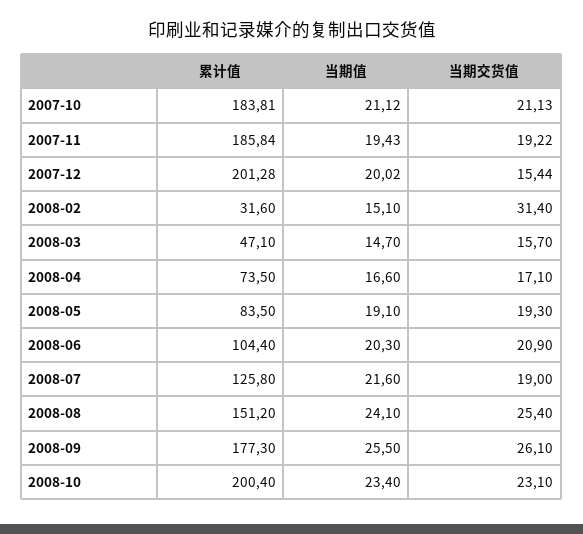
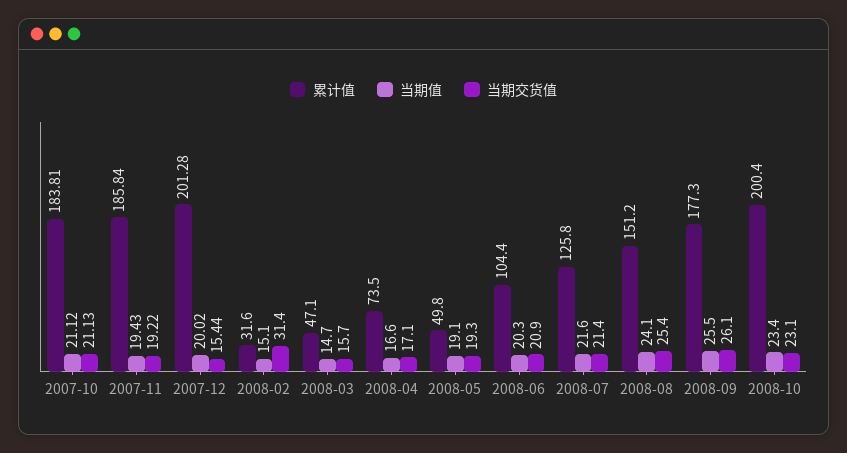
  {
    "累计值": {
      "2007-10": 183.81,
      "2007-11": 185.84,
      "2007-12": 201.28,
      "2008-02": 31.6,
      "2008-03": 47.1,
      "2008-04": 73.5,
-     "2008-05": 83.5,
+     "2008-05": 49.8,
      "2008-06": 104.4,
      "2008-07": 125.8,
      "2008-08": 151.2,
      "2008-09": 177.3,
      "2008-10": 200.4
    },
    "当期值": {
      "2007-10": 21.12,
      "2007-11": 19.43,
      "2007-12": 20.02,
      "2008-02": 15.1,
      "2008-03": 14.7,
      "2008-04": 16.6,
      "2008-05": 19.1,
      "2008-06": 20.3,
      "2008-07": 21.6,
      "2008-08": 24.1,
      "2008-09": 25.5,
      "2008-10": 23.4
    },
    "当期交货值": {
      "2007-10": 21.13,
      "2007-11": 19.22,
      "2007-12": 15.44,
      "2008-02": 31.4,
      "2008-03": 15.7,
      "2008-04": 17.1,
      "2008-05": 19.3,
      "2008-06": 20.9,
-     "2008-07": 19,
+     "2008-07": 21.4,
      "2008-08": 25.4,
      "2008-09": 26.1,
      "2008-10": 23.1
    }
  }

